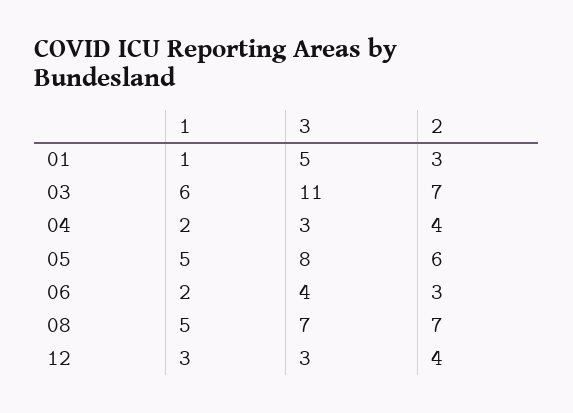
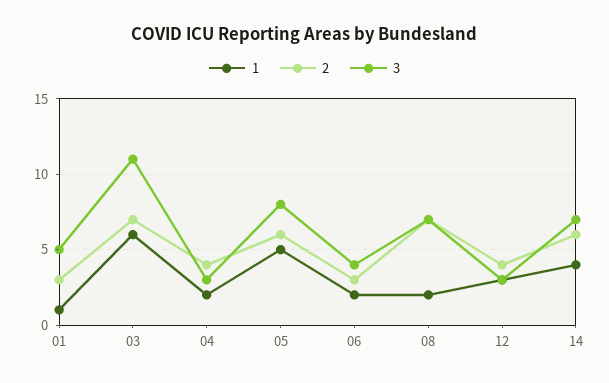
  {
    "1": {
      "01": 1,
      "03": 6,
      "04": 2,
      "05": 5,
      "06": 2,
-     "08": 5,
+     "08": 2,
-     "12": 3
+     "12": 3,
+     "14": 4
    },
    "3": {
      "01": 5,
      "03": 11,
      "04": 3,
      "05": 8,
      "06": 4,
      "08": 7,
-     "12": 3
+     "12": 3,
+     "14": 7
    },
    "2": {
      "01": 3,
      "03": 7,
      "04": 4,
      "05": 6,
      "06": 3,
      "08": 7,
-     "12": 4
+     "12": 4,
+     "14": 6
    }
  }

